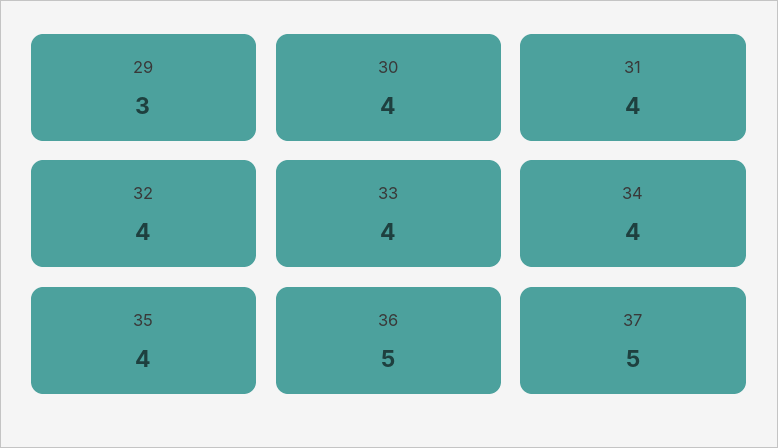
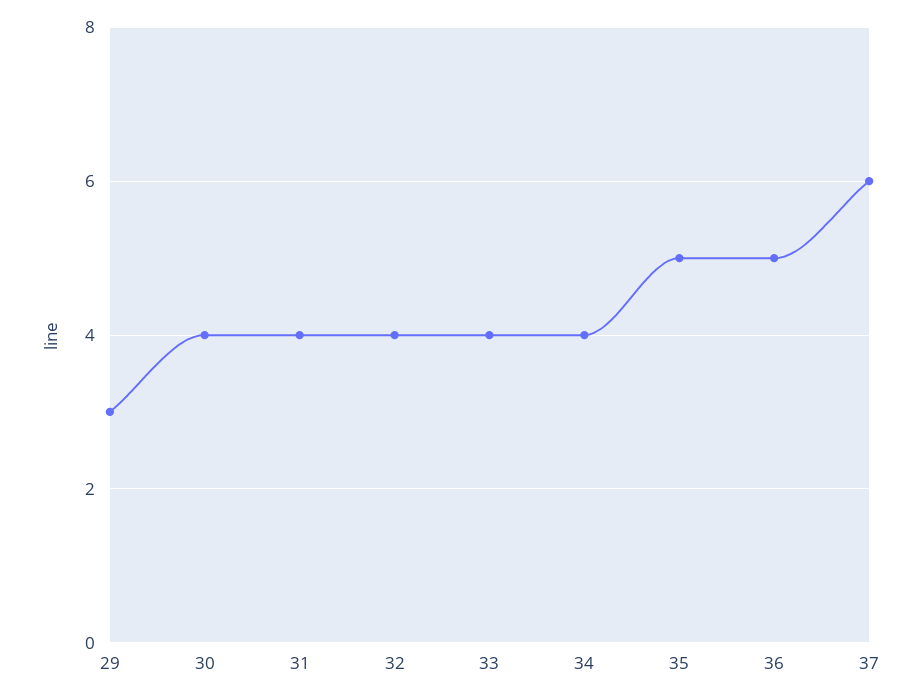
  {
    "29": 3,
    "30": 4,
    "31": 4,
    "32": 4,
    "33": 4,
    "34": 4,
-   "35": 4,
+   "35": 5,
    "36": 5,
-   "37": 5
+   "37": 6
  }

